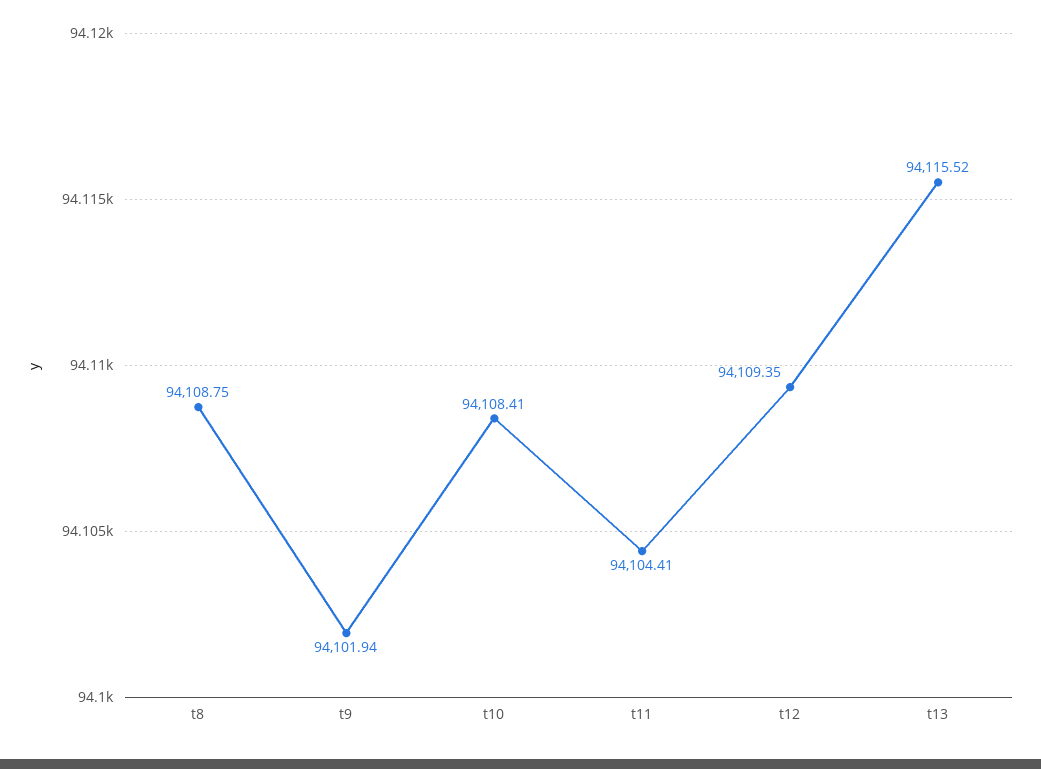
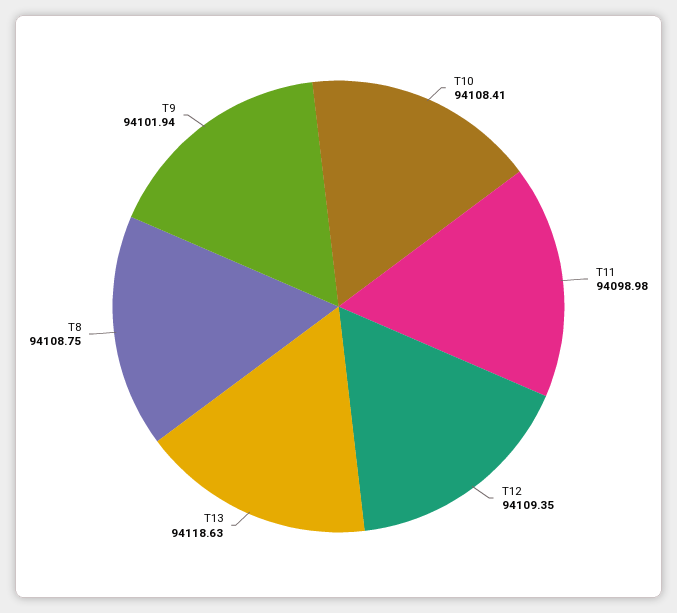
  {
    "t8": 94108.75,
    "t9": 94101.94,
    "t10": 94108.41,
-   "t11": 94104.41,
+   "t11": 94098.98,
    "t12": 94109.35,
-   "t13": 94115.52
+   "t13": 94118.63
  }

